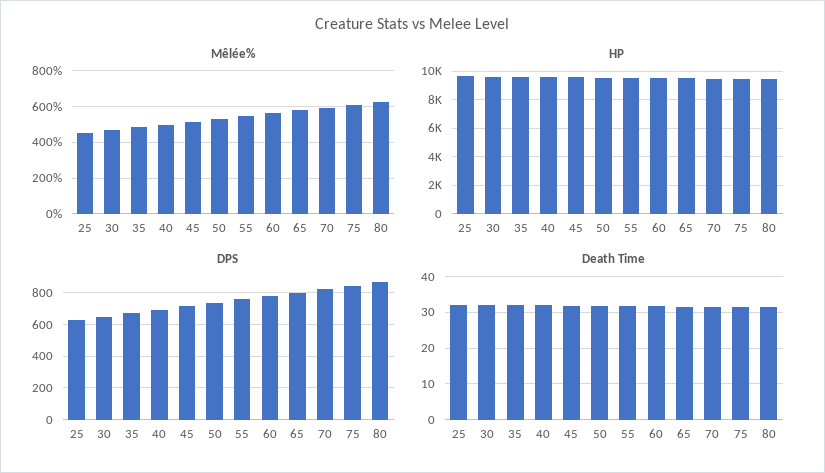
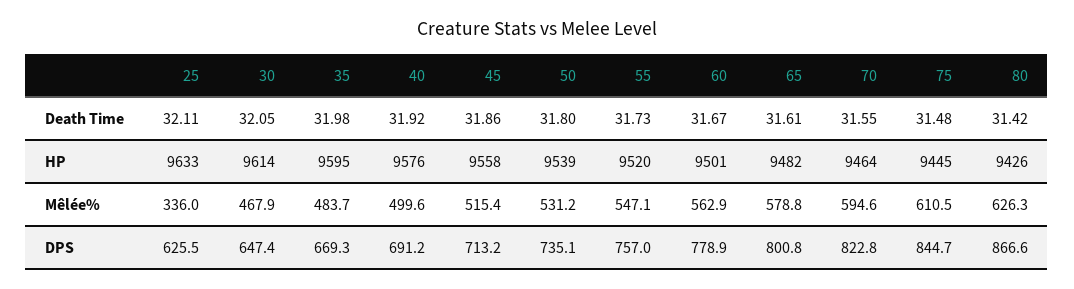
  {
    "Mêlée%": {
-     "25": 450,
+     "25": 336,
      "30": 467.9,
      "35": 483.7,
      "40": 499.6,
      "45": 515.4,
      "50": 531.2,
      "55": 547.1,
      "60": 562.9,
      "65": 578.8,
      "70": 594.6,
      "75": 610.5,
      "80": 626.3
    },
    "HP": {
      "25": 9633,
      "30": 9614,
      "35": 9595,
      "40": 9576,
      "45": 9558,
      "50": 9539,
      "55": 9520,
      "60": 9501,
      "65": 9482,
      "70": 9464,
      "75": 9445,
      "80": 9426
    },
    "DPS": {
      "25": 625.5,
      "30": 647.4,
      "35": 669.3,
      "40": 691.2,
      "45": 713.2,
      "50": 735.1,
      "55": 757,
      "60": 778.9,
      "65": 800.8,
      "70": 822.8,
      "75": 844.7,
      "80": 866.6
    },
    "Death Time": {
      "25": 32.11,
      "30": 32.05,
      "35": 31.98,
      "40": 31.92,
      "45": 31.86,
      "50": 31.8,
      "55": 31.73,
      "60": 31.67,
      "65": 31.61,
      "70": 31.55,
      "75": 31.48,
      "80": 31.42
    }
  }

